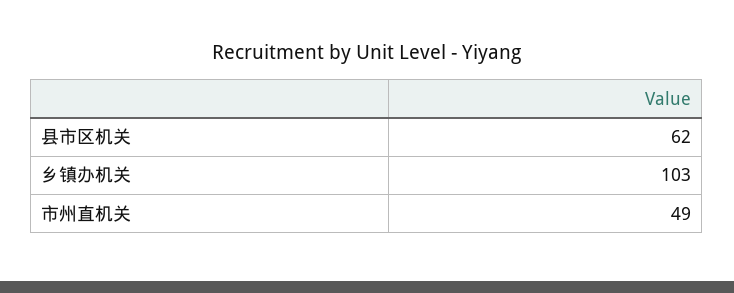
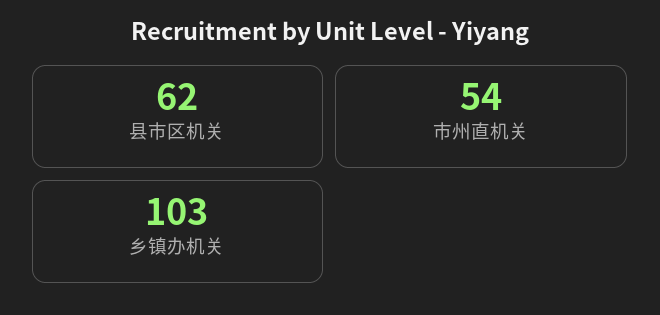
  {
    "县市区机关": 62,
    "乡镇办机关": 103,
-   "市州直机关": 49
+   "市州直机关": 54
  }

